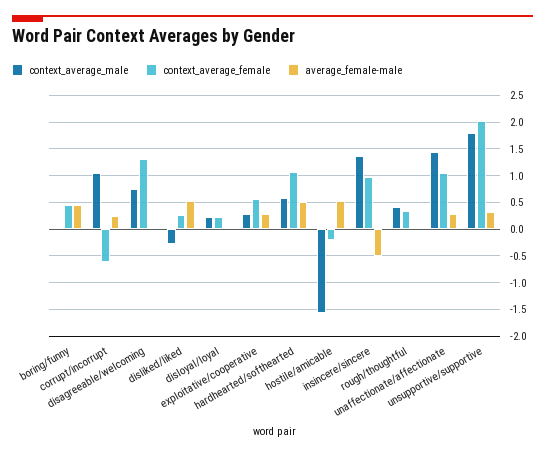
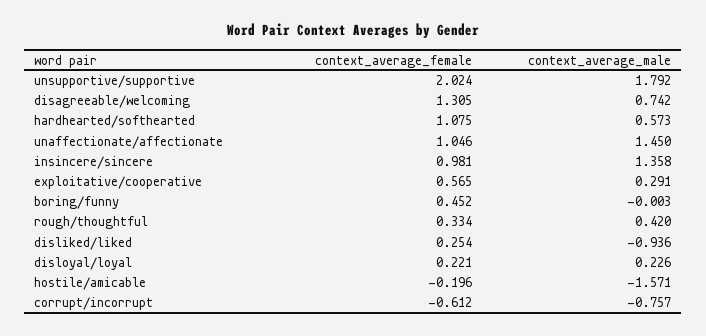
  {
    "context_average_male": {
      "boring/funny": -0.003,
-     "corrupt/incorrupt": 1,
+     "corrupt/incorrupt": -0.757,
      "disagreeable/welcoming": 0.742,
-     "disliked/liked": -0.25,
+     "disliked/liked": -0.936,
      "disloyal/loyal": 0.226,
      "exploitative/cooperative": 0.291,
      "hardhearted/softhearted": 0.573,
      "hostile/amicable": -1.571,
      "insincere/sincere": 1.358,
      "rough/thoughtful": 0.42,
      "unaffectionate/affectionate": 1.45,
      "unsupportive/supportive": 1.792
    },
    "context_average_female": {
      "boring/funny": 0.452,
      "corrupt/incorrupt": -0.612,
      "disagreeable/welcoming": 1.305,
      "disliked/liked": 0.254,
      "disloyal/loyal": 0.221,
      "exploitative/cooperative": 0.565,
      "hardhearted/softhearted": 1.075,
      "hostile/amicable": -0.196,
      "insincere/sincere": 0.981,
      "rough/thoughtful": 0.334,
      "unaffectionate/affectionate": 1.046,
      "unsupportive/supportive": 2.024
-   },
+   }
-   "average_female-male": {
-     "boring/funny": 0.5,
-     "corrupt/incorrupt": 0.25,
-     "disagreeable/welcoming": 0,
-     "disliked/liked": 0.5,
-     "disloyal/loyal": 0,
-     "exploitative/cooperative": 0.25,
-     "hardhearted/softhearted": 0.5,
-     "hostile/amicable": 0.5,
-     "insincere/sincere": -0.5,
-     "rough/thoughtful": 0,
-     "unaffectionate/affectionate": 0.25,
-     "unsupportive/supportive": 0.25
-   }
  }

